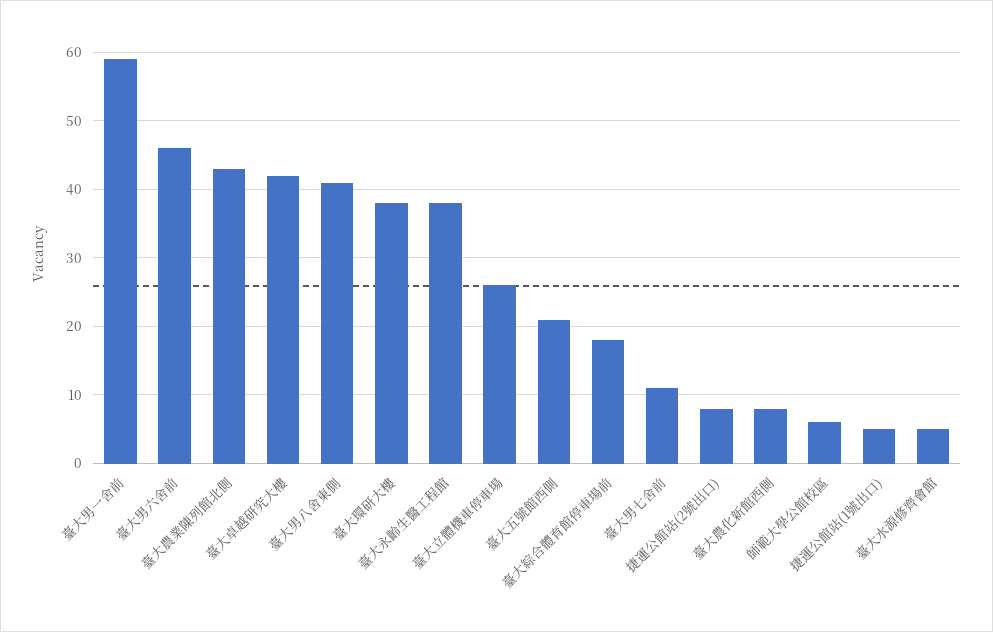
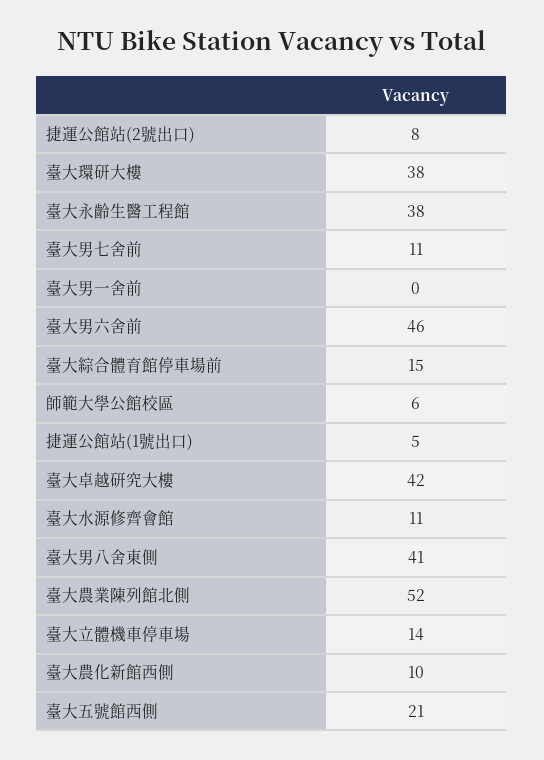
  {
-   "臺大男一舍前": 59,
+   "臺大男一舍前": 0,
    "臺大男六舍前": 46,
-   "臺大農業陳列館北側": 43,
+   "臺大農業陳列館北側": 52,
    "臺大卓越研究大樓": 42,
    "臺大男八舍東側": 41,
    "臺大環研大樓": 38,
    "臺大永齡生醫工程館": 38,
-   "臺大立體機車停車場": 26,
+   "臺大立體機車停車場": 14,
    "臺大五號館西側": 21,
-   "臺大綜合體育館停車場前": 18,
+   "臺大綜合體育館停車場前": 15,
    "臺大男七舍前": 11,
    "捷運公館站(2號出口)": 8,
-   "臺大農化新館西側": 8,
+   "臺大農化新館西側": 10,
    "師範大學公館校區": 6,
    "捷運公館站(1號出口)": 5,
-   "臺大水源修齊會館": 5
+   "臺大水源修齊會館": 11
  }

